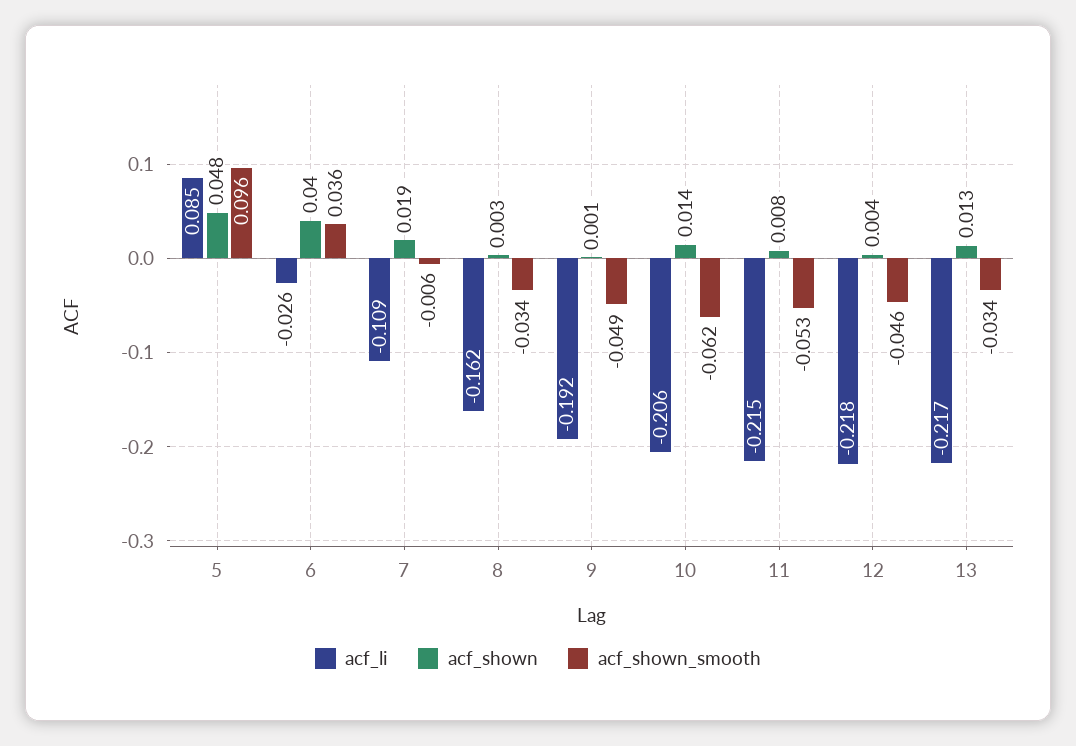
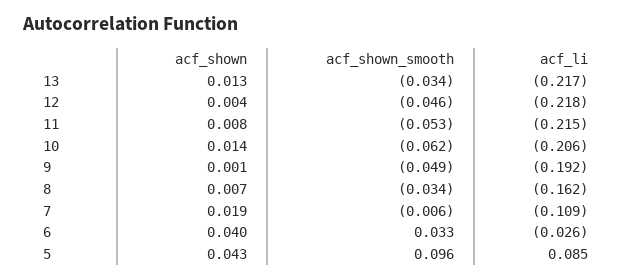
  {
    "acf_li": {
      "5": 0.085,
      "6": -0.026,
      "7": -0.109,
      "8": -0.162,
      "9": -0.192,
      "10": -0.206,
      "11": -0.215,
      "12": -0.218,
      "13": -0.217
    },
    "acf_shown": {
-     "5": 0.048,
+     "5": 0.043,
      "6": 0.04,
      "7": 0.019,
-     "8": 0.003,
+     "8": 0.007,
      "9": 0.001,
      "10": 0.014,
      "11": 0.008,
      "12": 0.004,
      "13": 0.013
    },
    "acf_shown_smooth": {
      "5": 0.096,
-     "6": 0.036,
+     "6": 0.033,
      "7": -0.006,
      "8": -0.034,
      "9": -0.049,
      "10": -0.062,
      "11": -0.053,
      "12": -0.046,
      "13": -0.034
    }
  }

